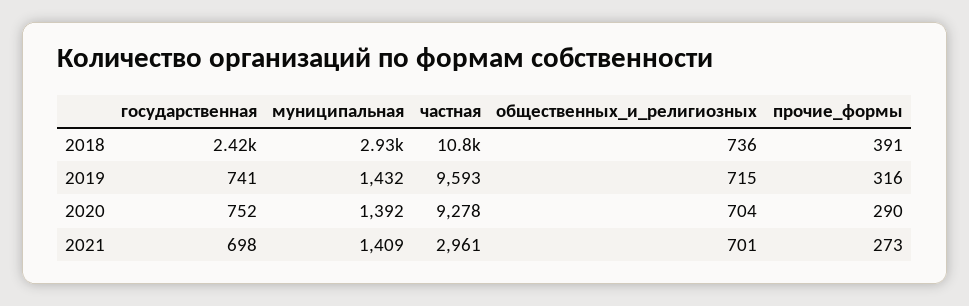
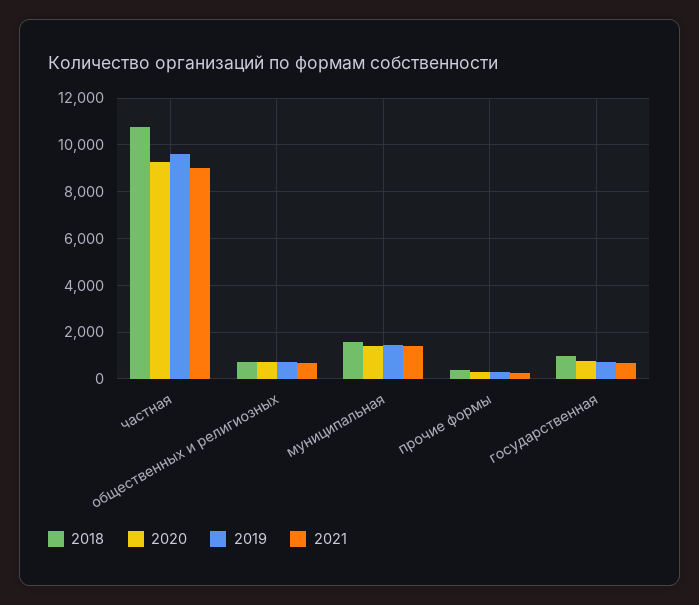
  {
    "2018": {
-     "государственная": 2420,
+     "государственная": 1000,
-     "муниципальная": 2930,
+     "муниципальная": 1500,
      "частная": 10800,
      "общественных_и_религиозных": 736,
      "прочие_формы": 391
    },
    "2019": {
      "государственная": 741,
      "муниципальная": 1432,
      "частная": 9593,
      "общественных_и_религиозных": 715,
      "прочие_формы": 316
    },
    "2020": {
      "государственная": 752,
      "муниципальная": 1392,
      "частная": 9278,
      "общественных_и_религиозных": 704,
      "прочие_формы": 290
    },
    "2021": {
      "государственная": 698,
      "муниципальная": 1409,
-     "частная": 2961,
+     "частная": 9000,
      "общественных_и_религиозных": 701,
      "прочие_формы": 273
    }
  }

